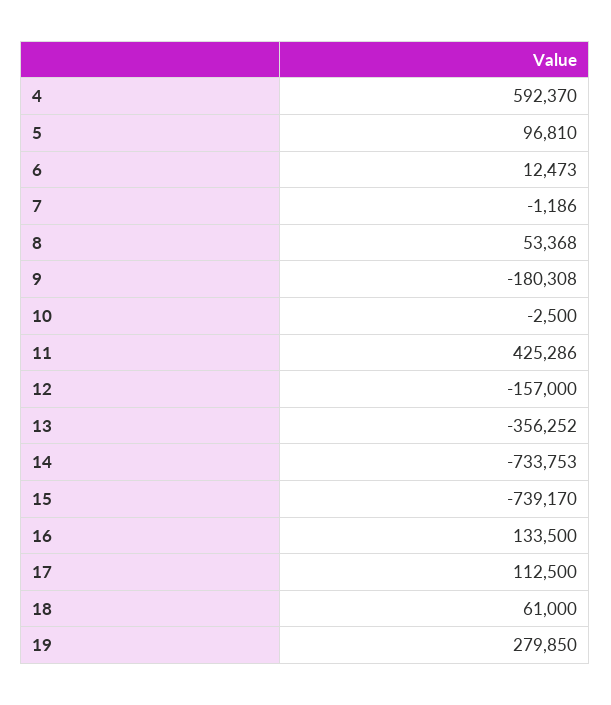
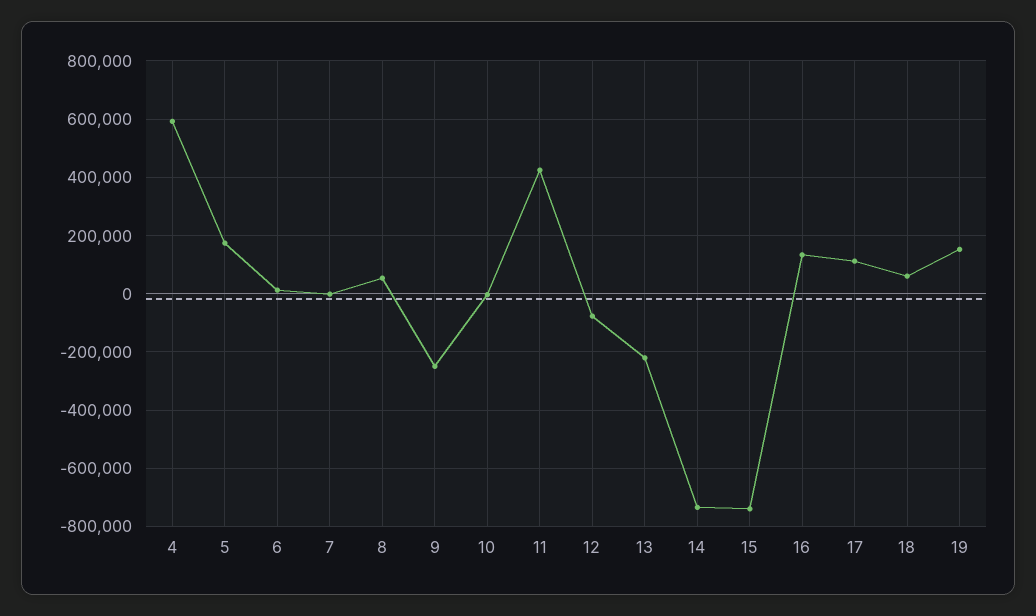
  {
    "4": 592370,
-   "5": 96810,
+   "5": 175000,
    "6": 12473,
    "7": -1186,
    "8": 53368,
-   "9": -180308,
+   "9": -250000,
    "10": -2500,
    "11": 425286,
-   "12": -157000,
+   "12": -75000,
-   "13": -356252,
+   "13": -225000,
    "14": -733753,
    "15": -739170,
    "16": 133500,
    "17": 112500,
    "18": 61000,
-   "19": 279850
+   "19": 150000
  }

